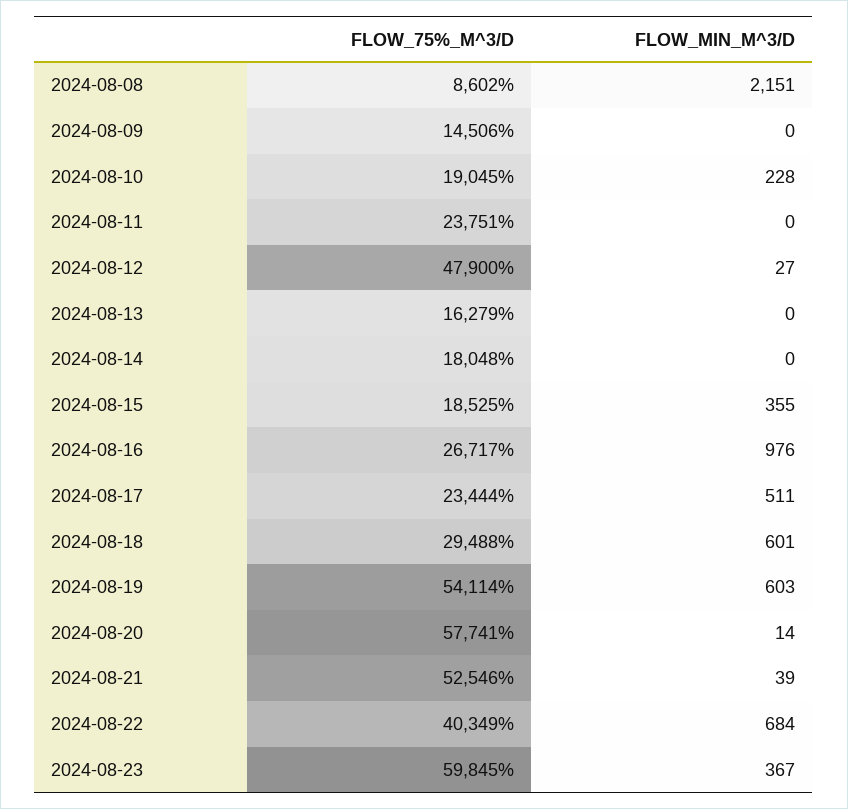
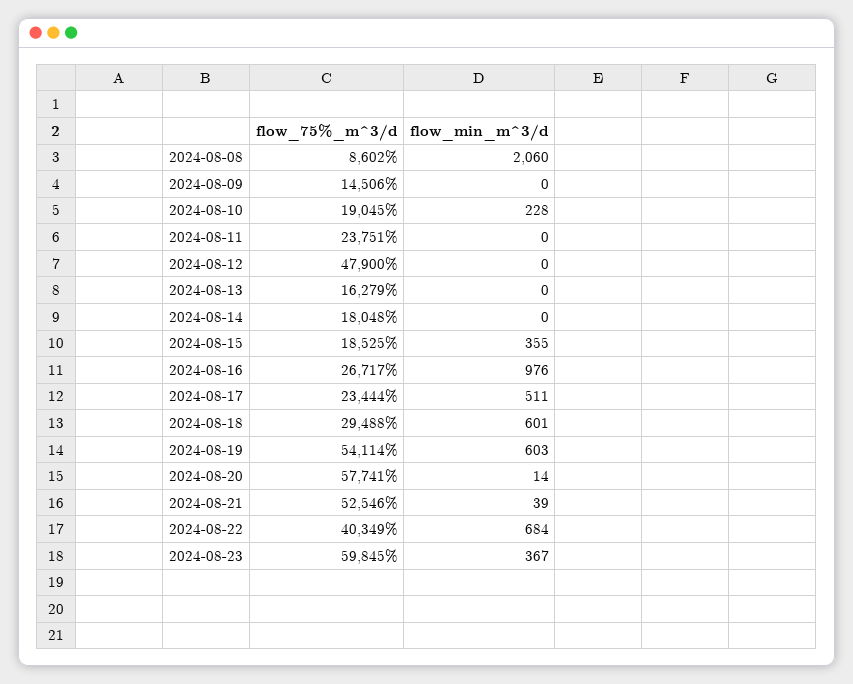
  {
    "FLOW_75%_M^3/D": {
      "2024-08-08": 8602,
      "2024-08-09": 14506,
      "2024-08-10": 19045,
      "2024-08-11": 23751,
      "2024-08-12": 47900,
      "2024-08-13": 16279,
      "2024-08-14": 18048,
      "2024-08-15": 18525,
      "2024-08-16": 26717,
      "2024-08-17": 23444,
      "2024-08-18": 29488,
      "2024-08-19": 54114,
      "2024-08-20": 57741,
      "2024-08-21": 52546,
      "2024-08-22": 40349,
      "2024-08-23": 59845
    },
    "FLOW_MIN_M^3/D": {
-     "2024-08-08": 2151,
+     "2024-08-08": 2060,
      "2024-08-09": 0,
      "2024-08-10": 228,
      "2024-08-11": 0,
-     "2024-08-12": 27,
+     "2024-08-12": 0,
      "2024-08-13": 0,
      "2024-08-14": 0,
      "2024-08-15": 355,
      "2024-08-16": 976,
      "2024-08-17": 511,
      "2024-08-18": 601,
      "2024-08-19": 603,
      "2024-08-20": 14,
      "2024-08-21": 39,
      "2024-08-22": 684,
      "2024-08-23": 367
    }
  }

